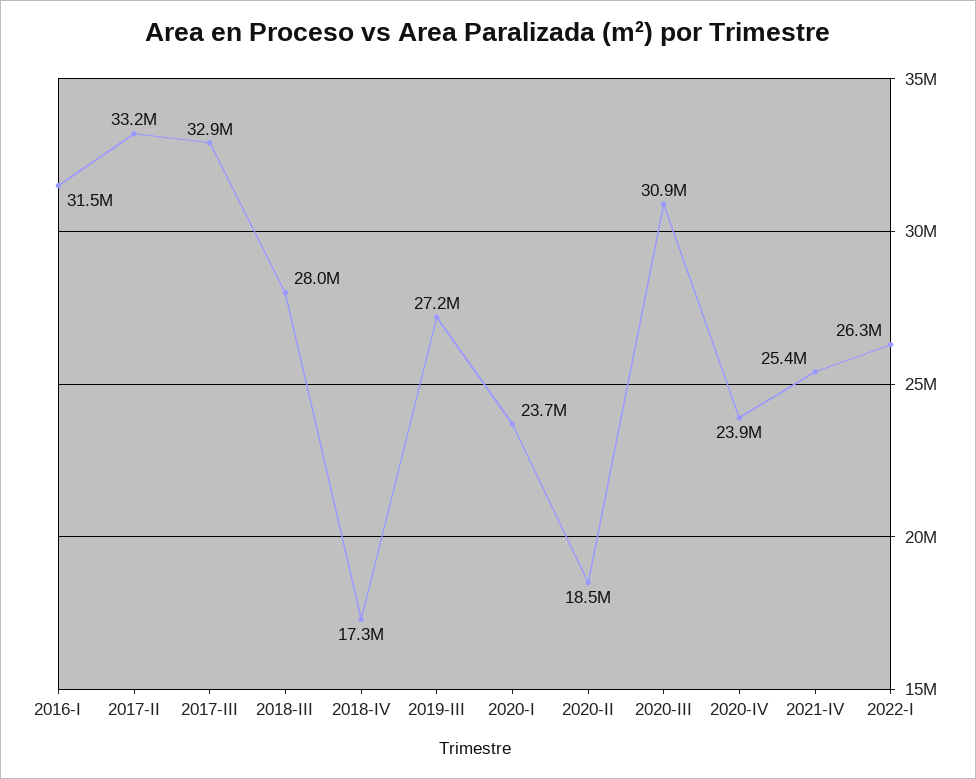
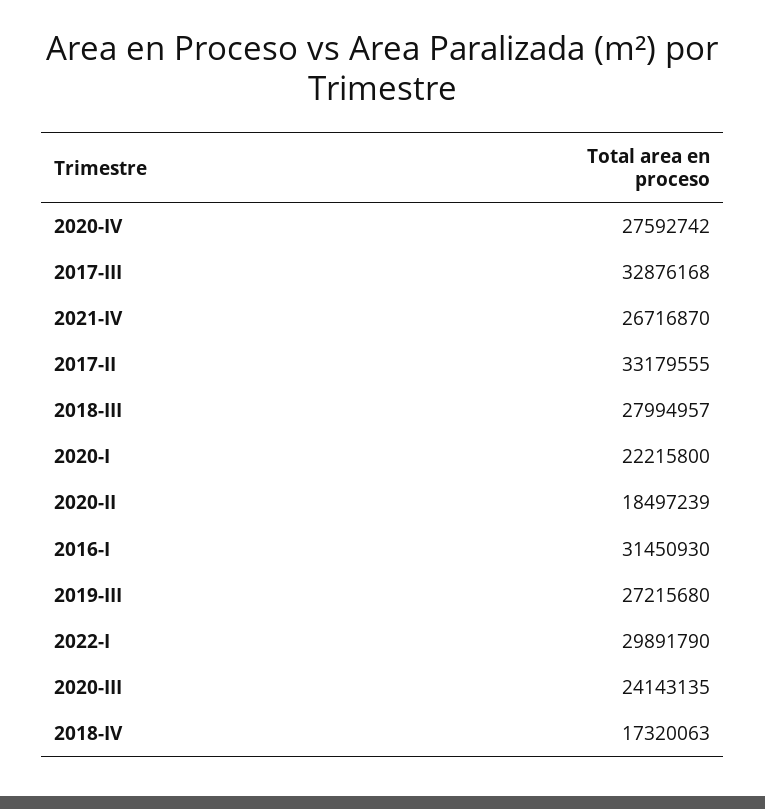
  {
    "2016-I": 31450930,
    "2017-II": 33179555,
    "2017-III": 32876168,
    "2018-III": 27994957,
    "2018-IV": 17320063,
    "2019-III": 27215680,
-   "2020-I": 23700000,
+   "2020-I": 22215800,
    "2020-II": 18497239,
-   "2020-III": 30900000,
+   "2020-III": 24143135,
-   "2020-IV": 23900000,
+   "2020-IV": 27592742,
-   "2021-IV": 25400000,
+   "2021-IV": 26716870,
-   "2022-I": 26300000
+   "2022-I": 29891790
  }

